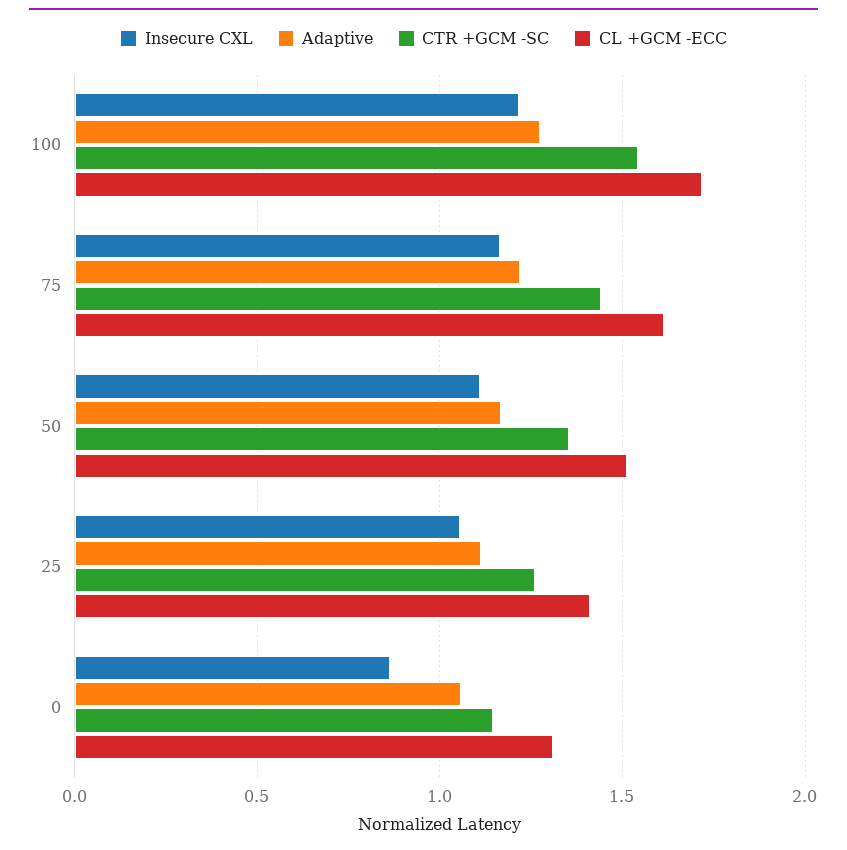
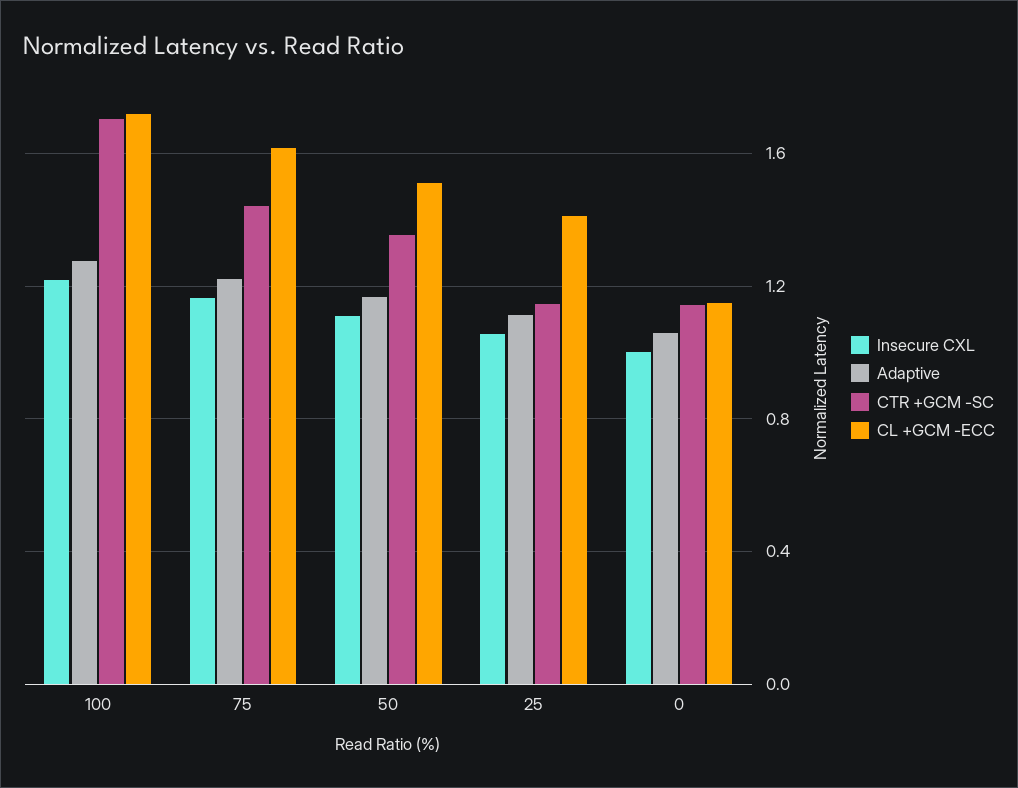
  {
    "Insecure CXL": {
      "100": 1.2,
      "75": 1.15,
      "50": 1.1,
      "25": 1.05,
-     "0": 0.85
+     "0": 1
    },
    "Adaptive": {
      "100": 1.25,
      "75": 1.2,
      "50": 1.15,
      "25": 1.1,
      "0": 1.05
    },
    "CTR +GCM -SC": {
-     "100": 1.55,
+     "100": 1.7,
      "75": 1.45,
      "50": 1.35,
-     "25": 1.25,
+     "25": 1.15,
      "0": 1.15
    },
    "CL +GCM -ECC": {
      "100": 1.7,
      "75": 1.6,
      "50": 1.5,
      "25": 1.4,
-     "0": 1.3
+     "0": 1.15
    }
  }

